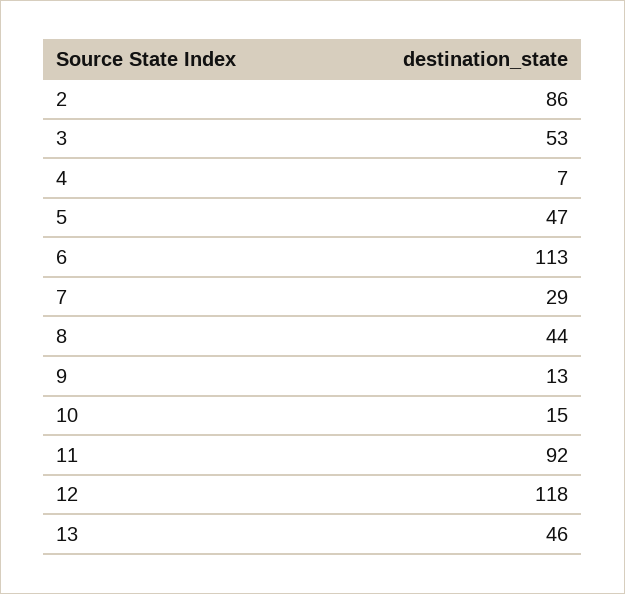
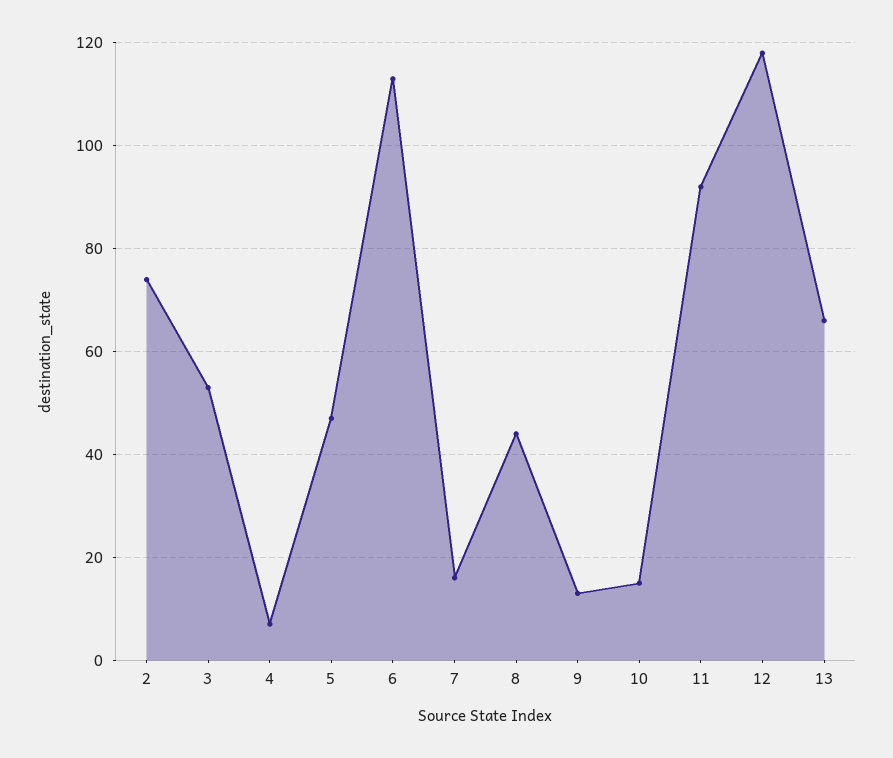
  {
-   "2": 86,
+   "2": 75,
    "3": 53,
    "4": 7,
    "5": 47,
    "6": 113,
-   "7": 29,
+   "7": 15,
    "8": 44,
    "9": 13,
    "10": 15,
    "11": 92,
    "12": 118,
-   "13": 46
+   "13": 65
  }

